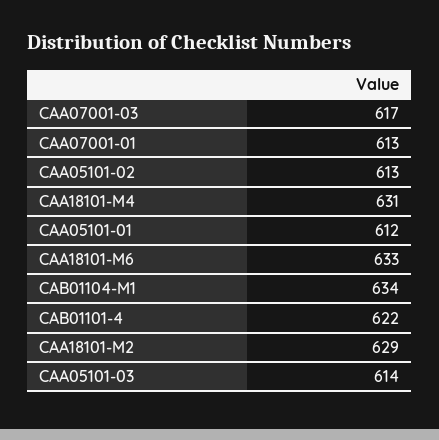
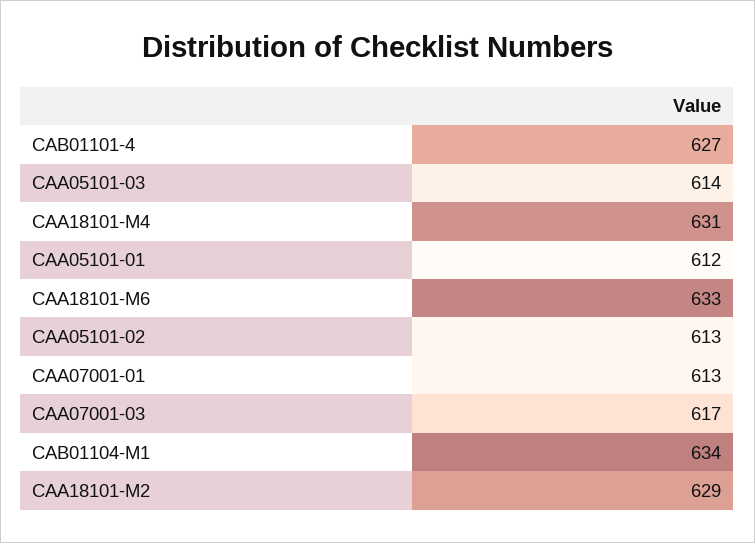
  {
    "CAA07001-03": 617,
    "CAA07001-01": 613,
    "CAA05101-02": 613,
    "CAA18101-M4": 631,
    "CAA05101-01": 612,
    "CAA18101-M6": 633,
    "CAB01104-M1": 634,
-   "CAB01101-4": 622,
+   "CAB01101-4": 627,
    "CAA18101-M2": 629,
    "CAA05101-03": 614
  }

